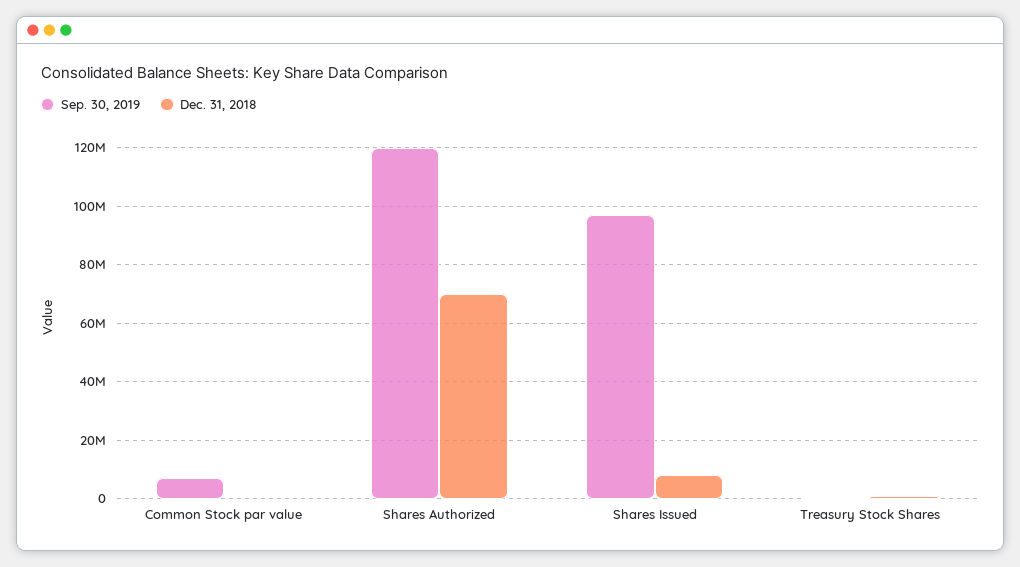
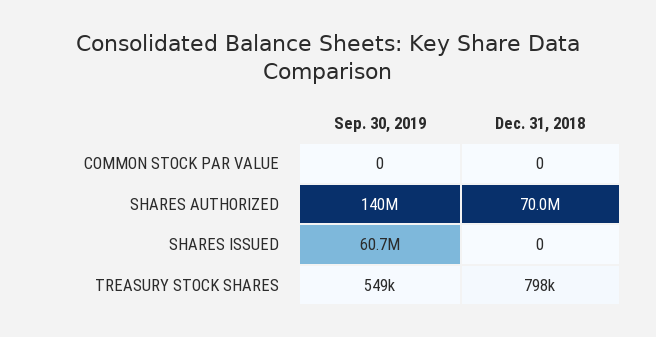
  {
    "Sep. 30, 2019": {
-     "Common Stock par value": 7500000,
+     "Common Stock par value": 0,
-     "Shares Authorized": 120000000,
+     "Shares Authorized": 140000000,
-     "Shares Issued": 97500000,
+     "Shares Issued": 60700000,
      "Treasury Stock Shares": 549000
    },
    "Dec. 31, 2018": {
      "Common Stock par value": 0,
      "Shares Authorized": 70000000,
-     "Shares Issued": 7500000,
+     "Shares Issued": 0,
      "Treasury Stock Shares": 798000
    }
  }

